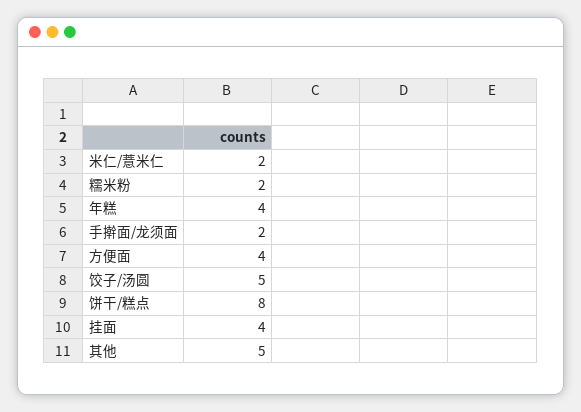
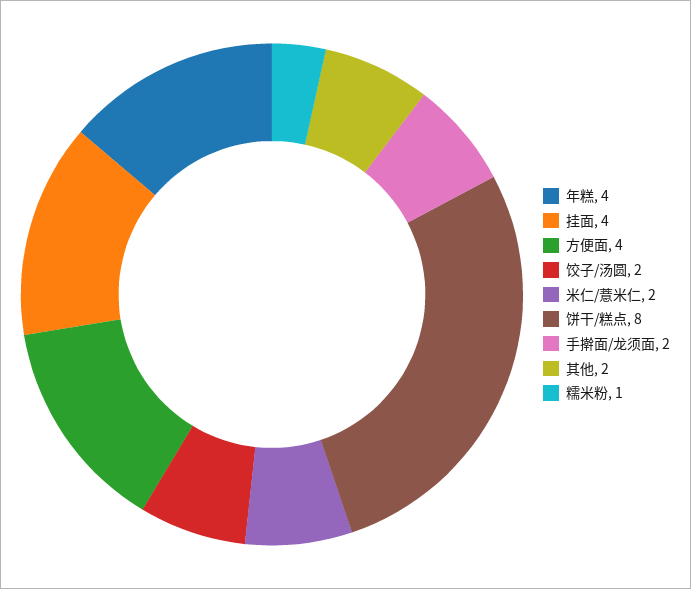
  {
    "米仁/薏米仁": 2,
-   "糯米粉": 2,
+   "糯米粉": 1,
    "年糕": 4,
    "手擀面/龙须面": 2,
    "方便面": 4,
-   "饺子/汤圆": 5,
+   "饺子/汤圆": 2,
    "饼干/糕点": 8,
    "挂面": 4,
-   "其他": 5
+   "其他": 2
  }

